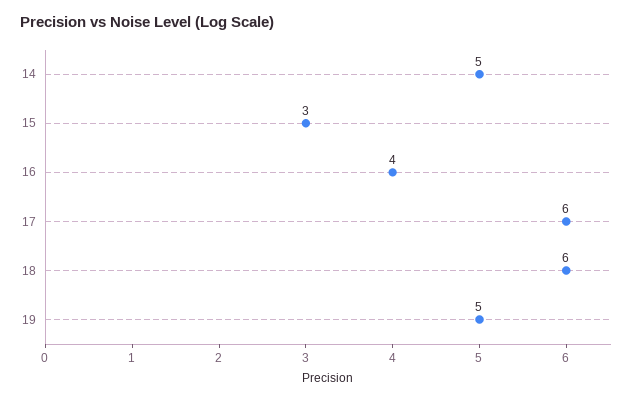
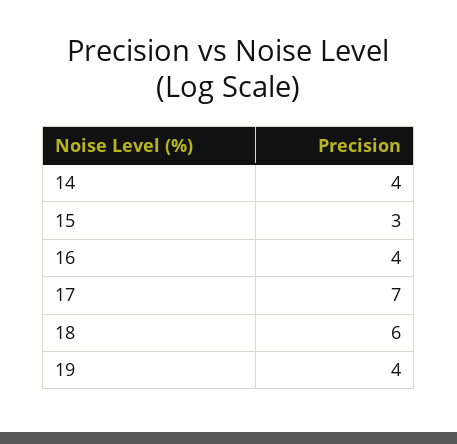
  {
-   "14": 5,
+   "14": 4,
    "15": 3,
    "16": 4,
-   "17": 6,
+   "17": 7,
    "18": 6,
-   "19": 5
+   "19": 4
  }

